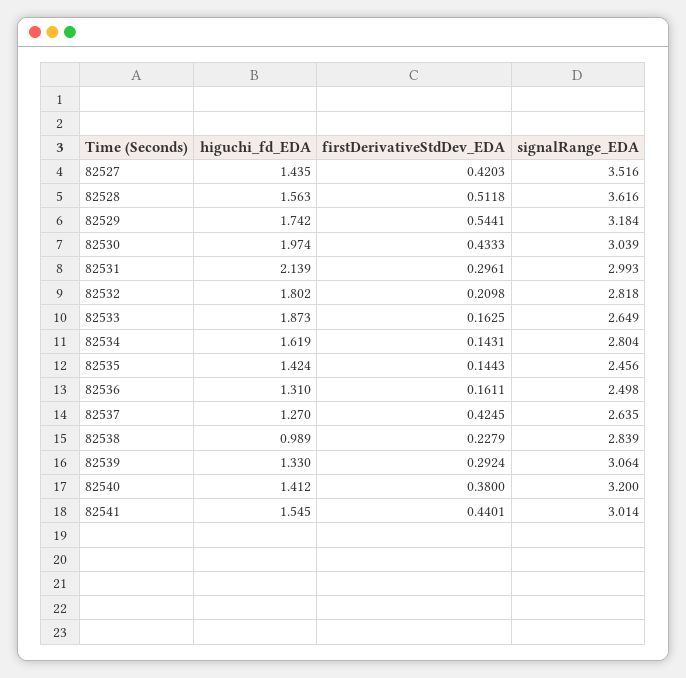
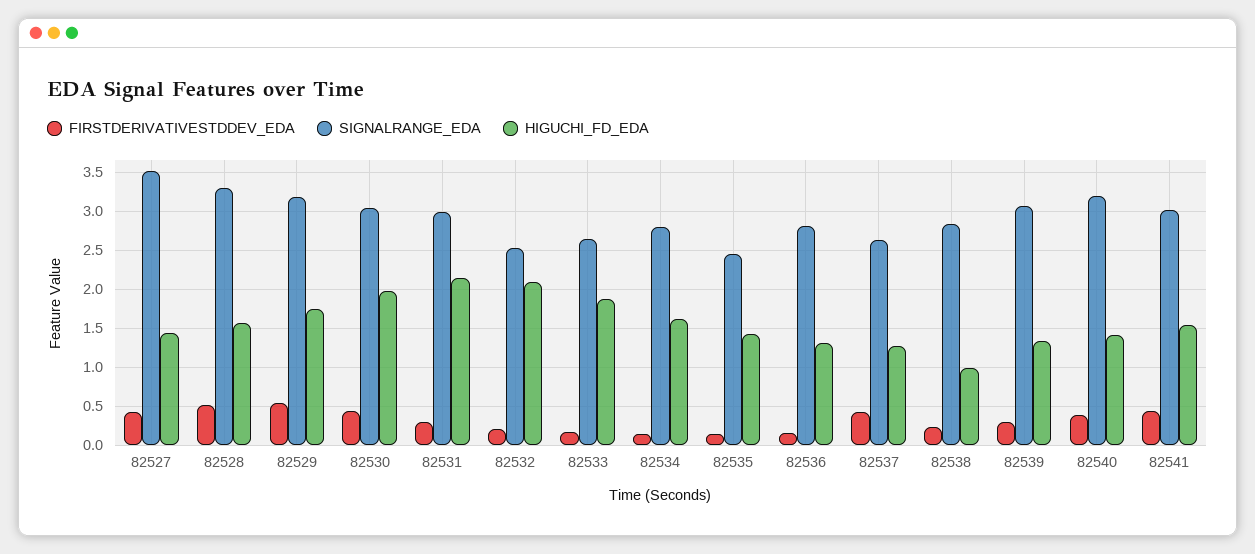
  {
    "higuchi_fd_EDA": {
      "82527": 1.435,
      "82528": 1.563,
      "82529": 1.742,
      "82530": 1.974,
      "82531": 2.139,
-     "82532": 1.802,
+     "82532": 2.1,
      "82533": 1.873,
      "82534": 1.619,
      "82535": 1.424,
      "82536": 1.31,
      "82537": 1.27,
      "82538": 0.989,
      "82539": 1.33,
      "82540": 1.412,
      "82541": 1.545
    },
    "firstDerivativeStdDev_EDA": {
      "82527": 0.4203,
      "82528": 0.5118,
      "82529": 0.5441,
      "82530": 0.4333,
      "82531": 0.2961,
      "82532": 0.2098,
      "82533": 0.1625,
      "82534": 0.1431,
      "82535": 0.1443,
      "82536": 0.1611,
      "82537": 0.4245,
      "82538": 0.2279,
      "82539": 0.2924,
      "82540": 0.38,
      "82541": 0.4401
    },
    "signalRange_EDA": {
      "82527": 3.516,
-     "82528": 3.616,
+     "82528": 3.3,
      "82529": 3.184,
      "82530": 3.039,
      "82531": 2.993,
-     "82532": 2.818,
+     "82532": 2.5,
      "82533": 2.649,
      "82534": 2.804,
      "82535": 2.456,
-     "82536": 2.498,
+     "82536": 2.8,
      "82537": 2.635,
      "82538": 2.839,
      "82539": 3.064,
      "82540": 3.2,
      "82541": 3.014
    }
  }

